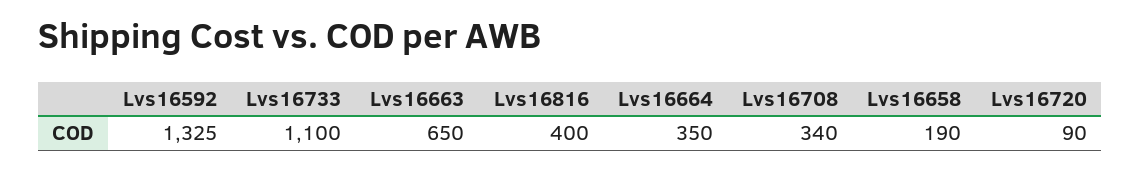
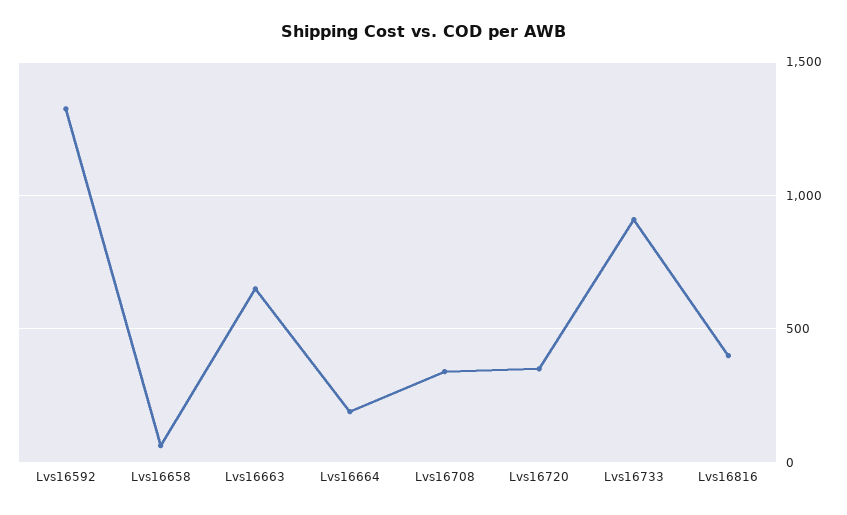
  {
    "Lvs16592": 1325,
-   "Lvs16733": 1100,
+   "Lvs16733": 900,
    "Lvs16663": 650,
    "Lvs16816": 400,
-   "Lvs16664": 350,
+   "Lvs16664": 200,
    "Lvs16708": 340,
-   "Lvs16658": 190,
+   "Lvs16658": 50,
-   "Lvs16720": 90
+   "Lvs16720": 350
  }

